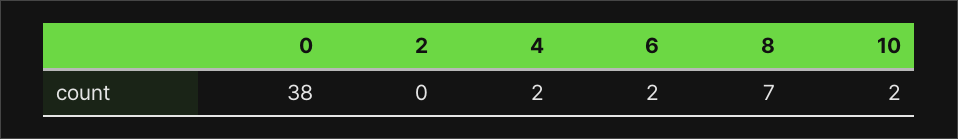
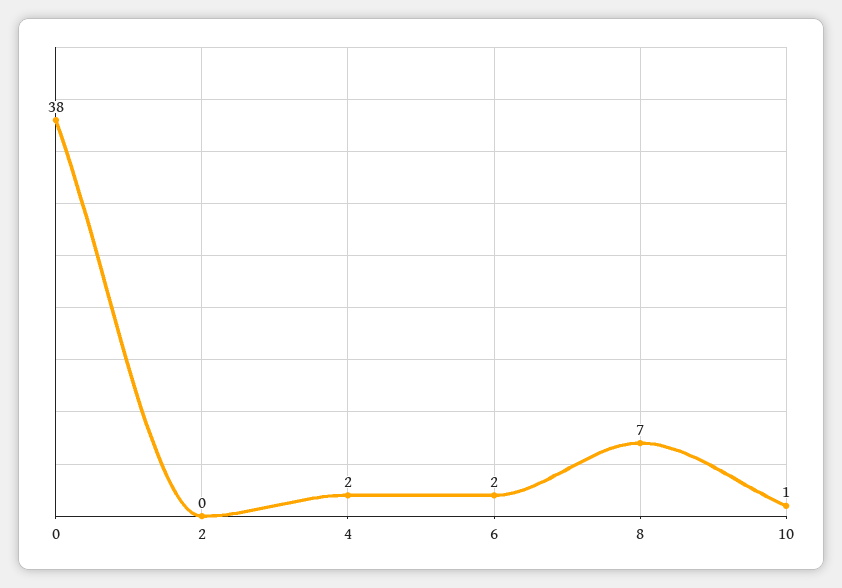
  {
    "0": 38,
    "2": 0,
    "4": 2,
    "6": 2,
    "8": 7,
-   "10": 2
+   "10": 1
  }

